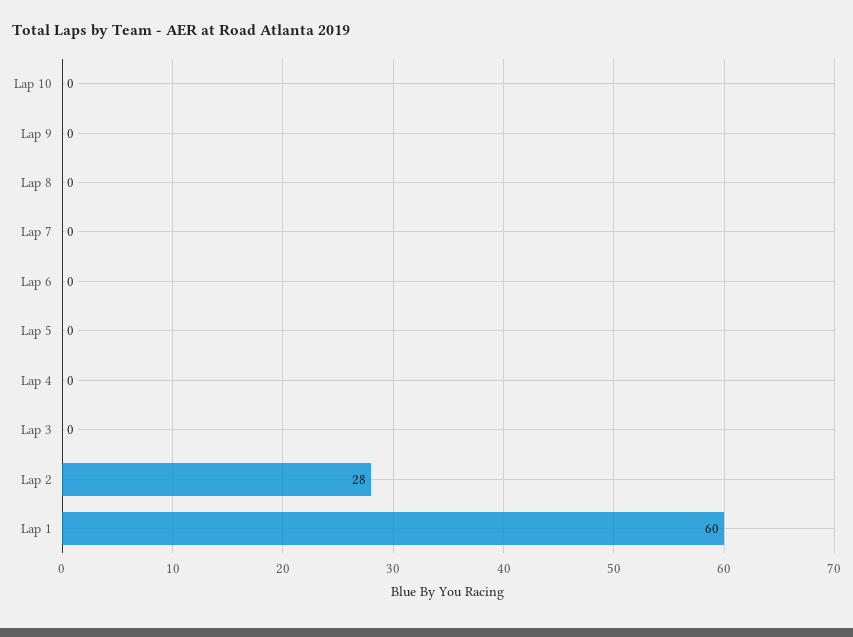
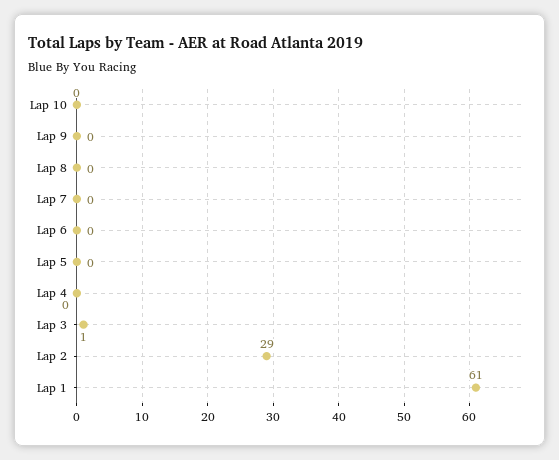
  {
    "Lap 10": 0,
    "Lap 9": 0,
    "Lap 8": 0,
    "Lap 7": 0,
    "Lap 6": 0,
    "Lap 5": 0,
    "Lap 4": 0,
-   "Lap 3": 0,
+   "Lap 3": 1,
-   "Lap 2": 28,
+   "Lap 2": 29,
-   "Lap 1": 60
+   "Lap 1": 61
  }

